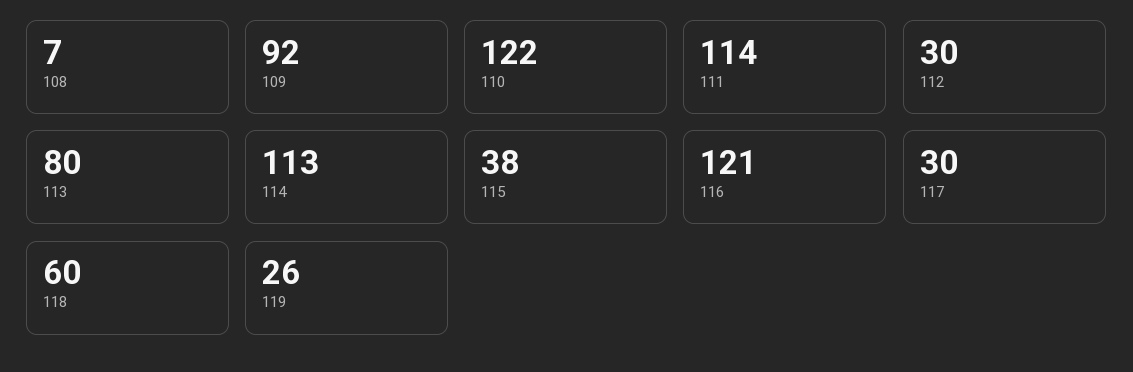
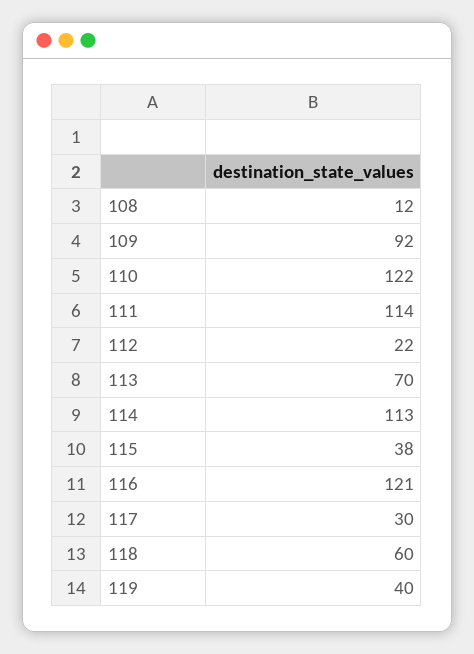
  {
-   "108": 7,
+   "108": 12,
    "109": 92,
    "110": 122,
    "111": 114,
-   "112": 30,
+   "112": 22,
-   "113": 80,
+   "113": 70,
    "114": 113,
    "115": 38,
    "116": 121,
    "117": 30,
    "118": 60,
-   "119": 26
+   "119": 40
  }

